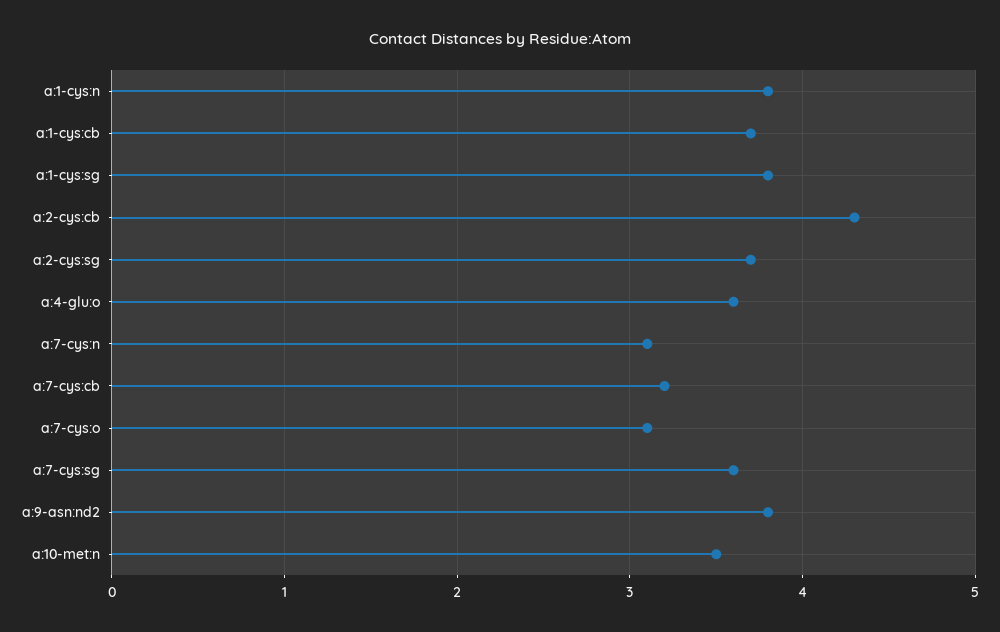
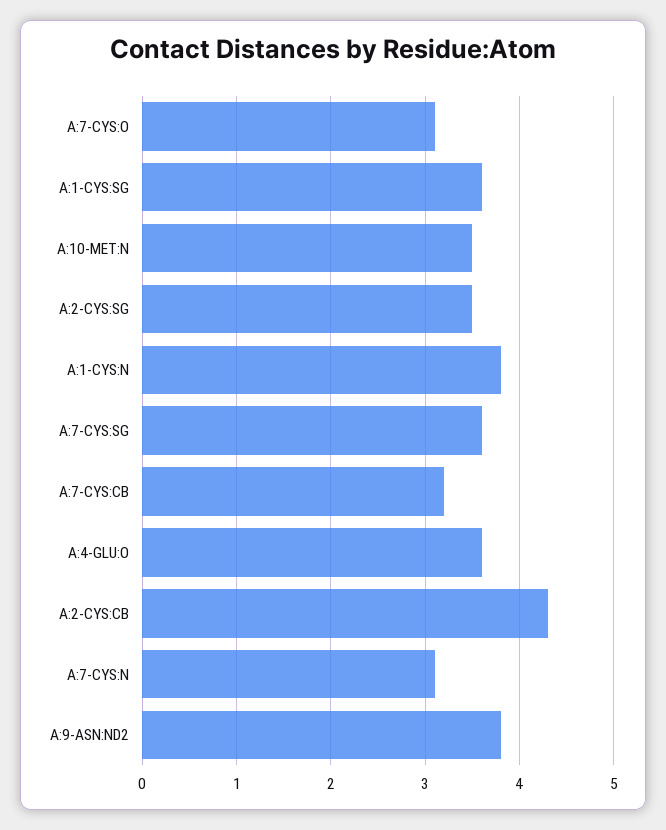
  {
    "a:1-cys:n": 3.8,
-   "a:1-cys:cb": 3.7,
-   "a:1-cys:sg": 3.8,
+   "a:1-cys:sg": 3.6,
    "a:2-cys:cb": 4.3,
-   "a:2-cys:sg": 3.7,
+   "a:2-cys:sg": 3.5,
    "a:4-glu:o": 3.6,
    "a:7-cys:n": 3.1,
    "a:7-cys:cb": 3.2,
    "a:7-cys:o": 3.1,
    "a:7-cys:sg": 3.6,
    "a:9-asn:nd2": 3.8,
    "a:10-met:n": 3.5
  }

